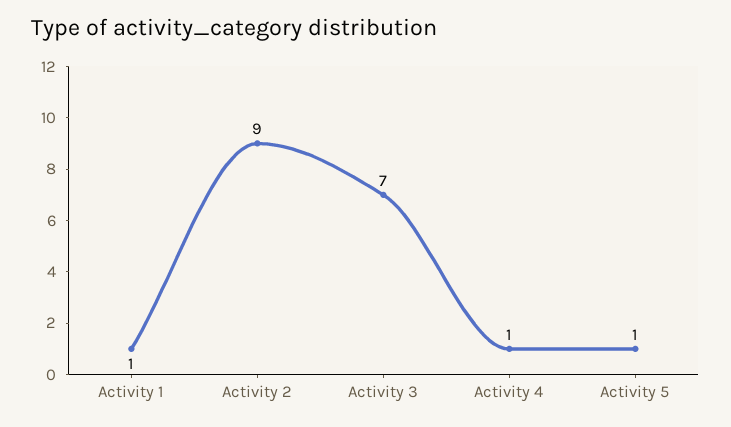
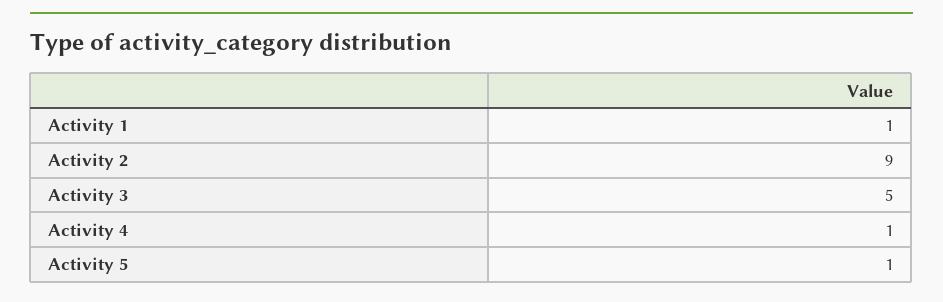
  {
    "Activity 1": 1,
    "Activity 2": 9,
-   "Activity 3": 7,
+   "Activity 3": 5,
    "Activity 4": 1,
    "Activity 5": 1
  }

